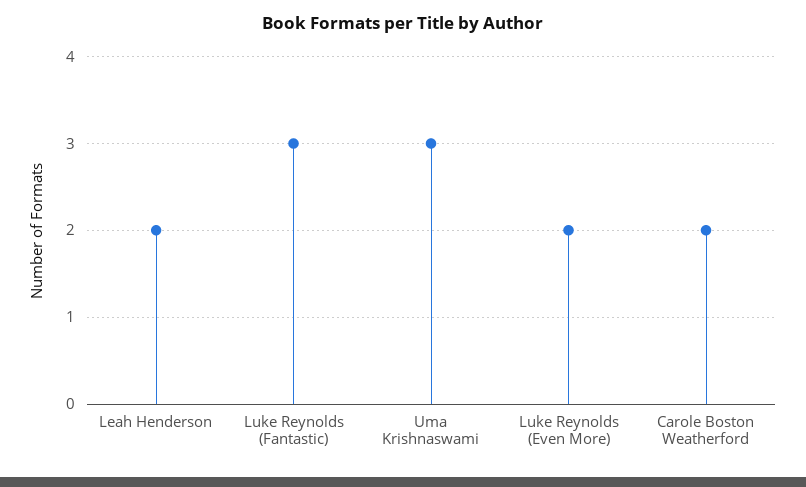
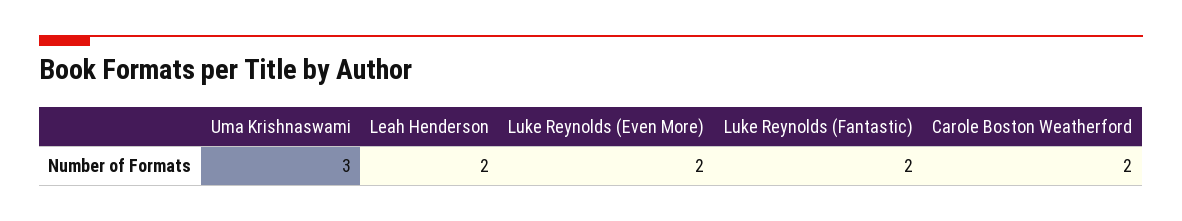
  {
    "Leah Henderson": 2,
-   "Luke Reynolds (Fantastic)": 3,
+   "Luke Reynolds (Fantastic)": 2,
    "Uma Krishnaswami": 3,
    "Luke Reynolds (Even More)": 2,
    "Carole Boston Weatherford": 2
  }

